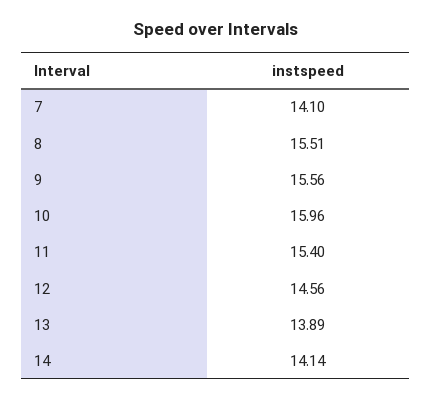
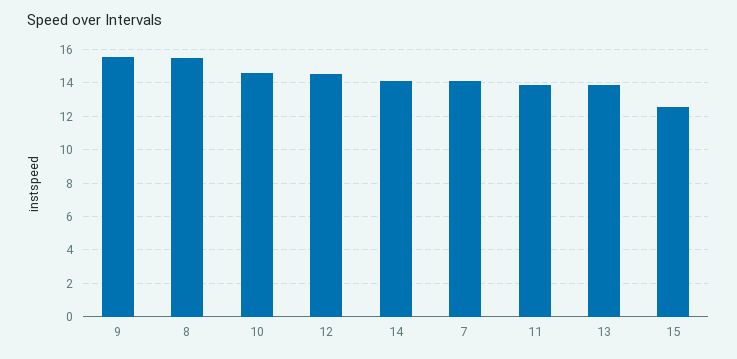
  {
    "7": 14.1,
    "8": 15.51,
    "9": 15.56,
-   "10": 15.96,
+   "10": 14.5,
-   "11": 15.4,
+   "11": 14,
    "12": 14.56,
    "13": 13.89,
-   "14": 14.14
+   "14": 14.14,
+   "15": 12.5
  }

